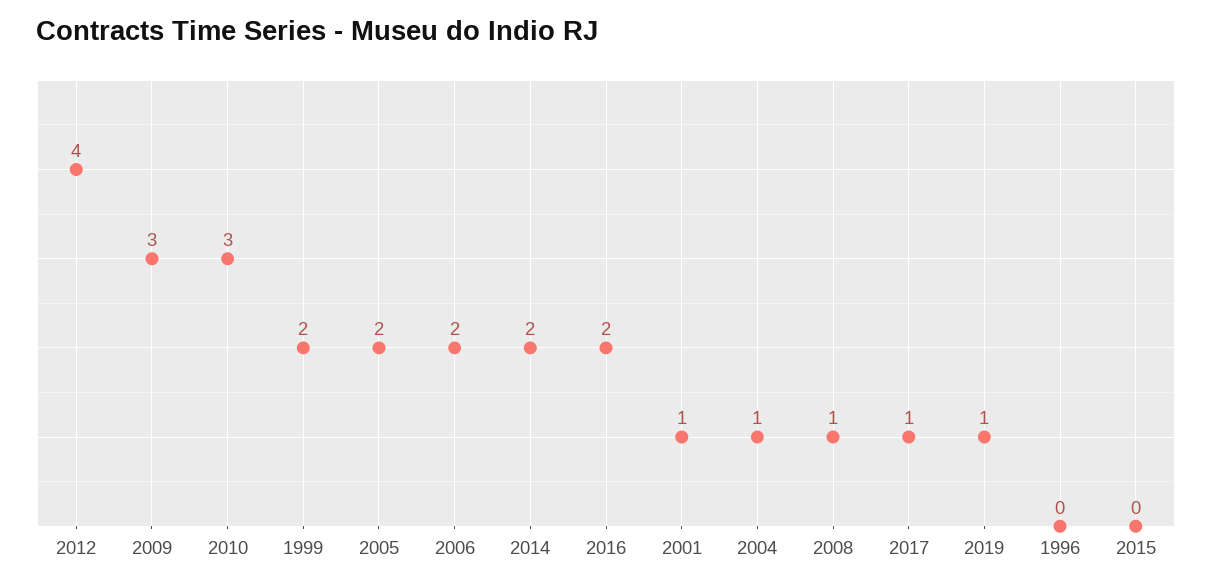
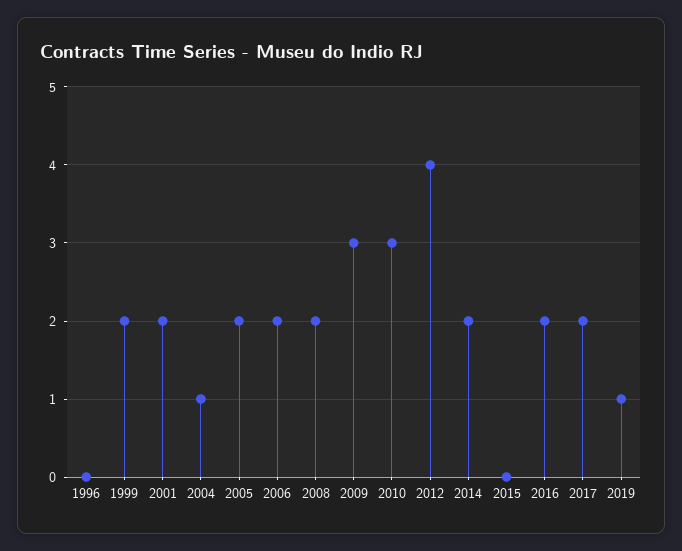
  {
    "2012": 4,
    "2009": 3,
    "2010": 3,
    "1999": 2,
    "2005": 2,
    "2006": 2,
    "2014": 2,
    "2016": 2,
-   "2001": 1,
+   "2001": 2,
    "2004": 1,
-   "2008": 1,
+   "2008": 2,
-   "2017": 1,
+   "2017": 2,
    "2019": 1,
    "1996": 0,
    "2015": 0
  }

